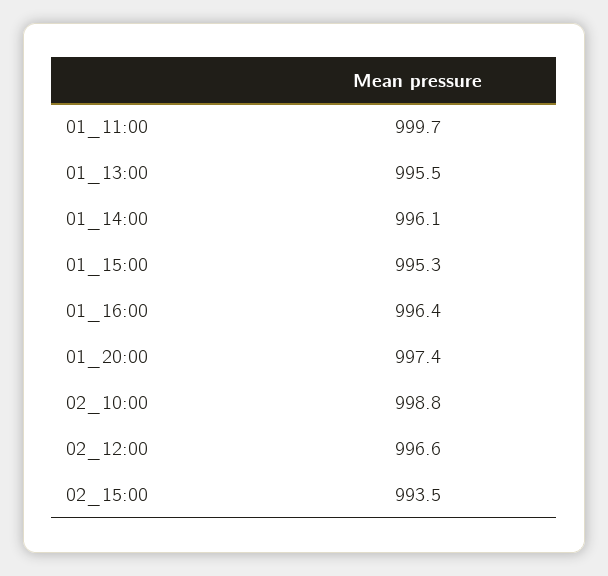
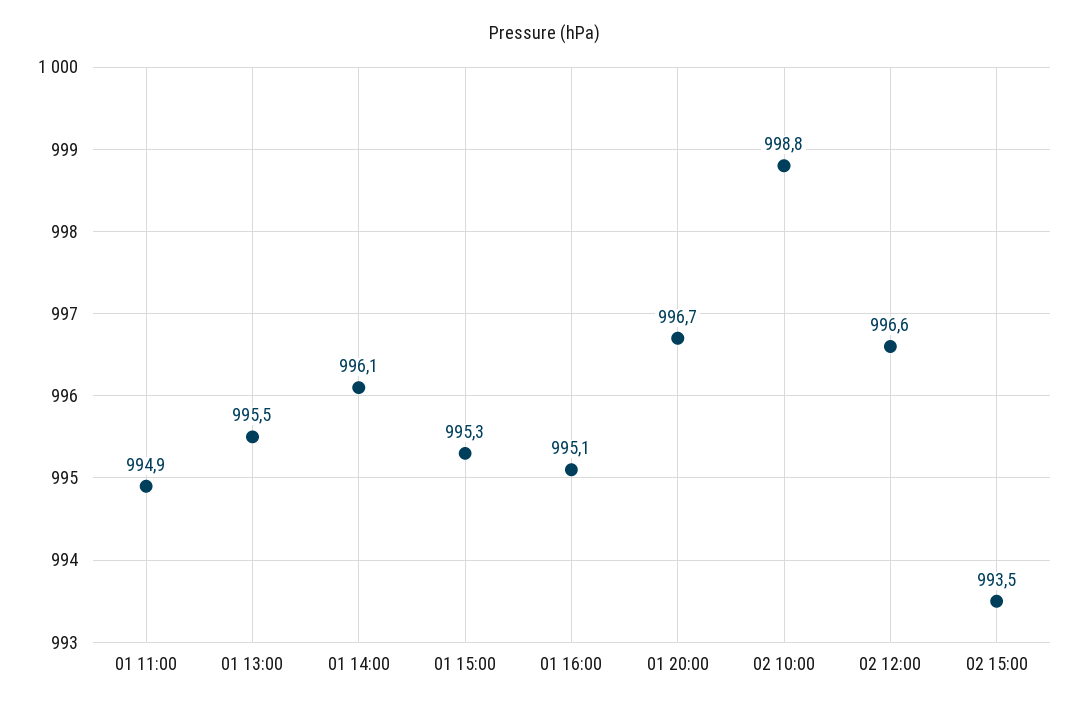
  {
-   "01_11:00": 999.7,
+   "01_11:00": 994.9,
    "01_13:00": 995.5,
    "01_14:00": 996.1,
    "01_15:00": 995.3,
-   "01_16:00": 996.4,
+   "01_16:00": 995.1,
-   "01_20:00": 997.4,
+   "01_20:00": 996.7,
    "02_10:00": 998.8,
    "02_12:00": 996.6,
    "02_15:00": 993.5
  }

